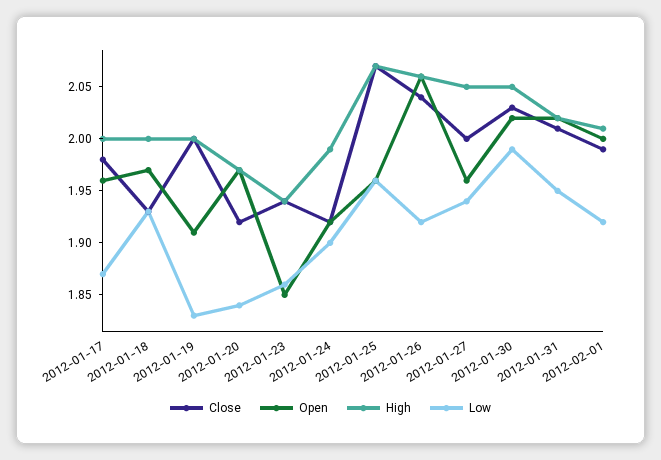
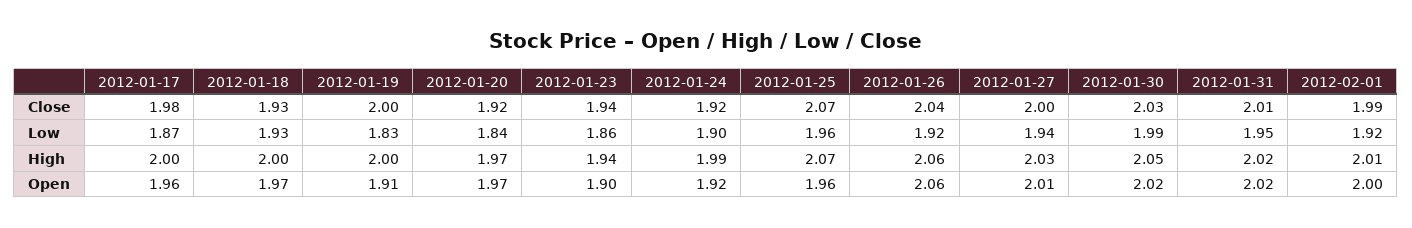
  {
    "Close": {
      "2012-01-17": 1.98,
      "2012-01-18": 1.93,
      "2012-01-19": 2,
      "2012-01-20": 1.92,
      "2012-01-23": 1.94,
      "2012-01-24": 1.92,
      "2012-01-25": 2.07,
      "2012-01-26": 2.04,
      "2012-01-27": 2,
      "2012-01-30": 2.03,
      "2012-01-31": 2.01,
      "2012-02-01": 1.99
    },
    "Open": {
      "2012-01-17": 1.96,
      "2012-01-18": 1.97,
      "2012-01-19": 1.91,
      "2012-01-20": 1.97,
-     "2012-01-23": 1.85,
+     "2012-01-23": 1.9,
      "2012-01-24": 1.92,
      "2012-01-25": 1.96,
      "2012-01-26": 2.06,
-     "2012-01-27": 1.96,
+     "2012-01-27": 2.01,
      "2012-01-30": 2.02,
      "2012-01-31": 2.02,
      "2012-02-01": 2
    },
    "High": {
      "2012-01-17": 2,
      "2012-01-18": 2,
      "2012-01-19": 2,
      "2012-01-20": 1.97,
      "2012-01-23": 1.94,
      "2012-01-24": 1.99,
      "2012-01-25": 2.07,
      "2012-01-26": 2.06,
-     "2012-01-27": 2.05,
+     "2012-01-27": 2.03,
      "2012-01-30": 2.05,
      "2012-01-31": 2.02,
      "2012-02-01": 2.01
    },
    "Low": {
      "2012-01-17": 1.87,
      "2012-01-18": 1.93,
      "2012-01-19": 1.83,
      "2012-01-20": 1.84,
      "2012-01-23": 1.86,
      "2012-01-24": 1.9,
      "2012-01-25": 1.96,
      "2012-01-26": 1.92,
      "2012-01-27": 1.94,
      "2012-01-30": 1.99,
      "2012-01-31": 1.95,
      "2012-02-01": 1.92
    }
  }

